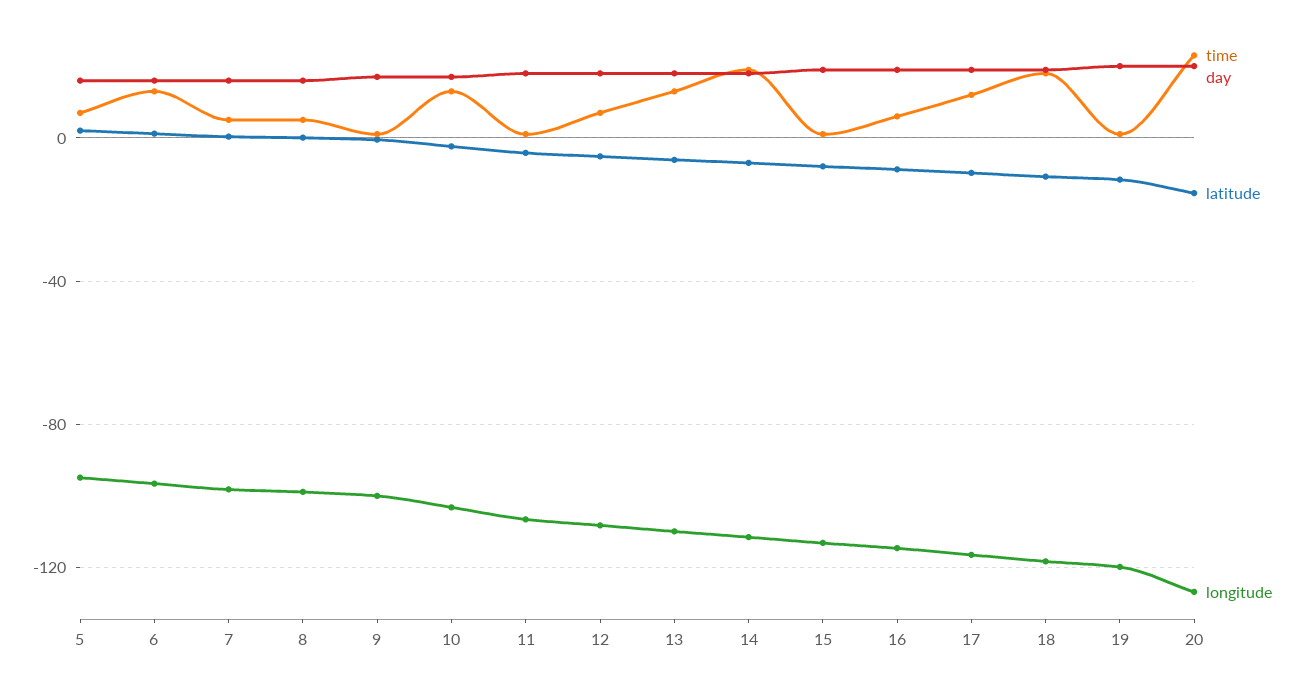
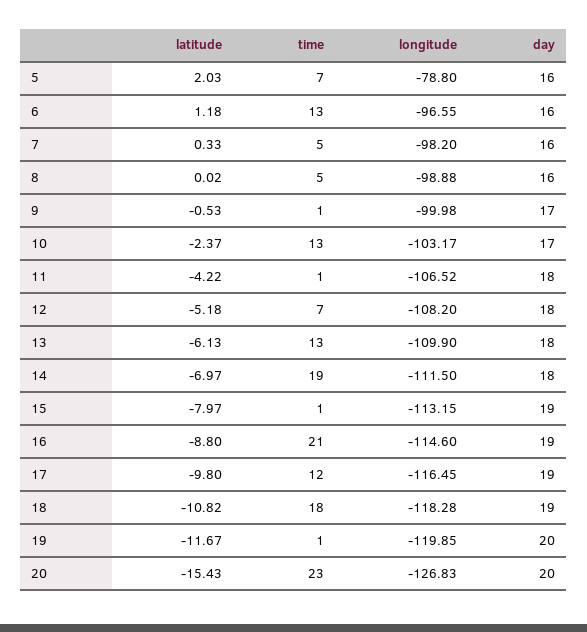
  {
    "time": {
      "5": 7,
      "6": 13,
      "7": 5,
      "8": 5,
      "9": 1,
      "10": 13,
      "11": 1,
      "12": 7,
      "13": 13,
      "14": 19,
      "15": 1,
-     "16": 5,
+     "16": 21,
      "17": 12,
      "18": 18,
      "19": 1,
      "20": 23
    },
    "day": {
      "5": 16,
      "6": 16,
      "7": 16,
      "8": 16,
      "9": 17,
      "10": 17,
      "11": 18,
      "12": 18,
      "13": 18,
      "14": 18,
      "15": 19,
      "16": 19,
      "17": 19,
      "18": 19,
      "19": 20,
      "20": 20
    },
    "latitude": {
      "5": 2.03,
      "6": 1.18,
      "7": 0.33,
      "8": 0.02,
      "9": -0.53,
      "10": -2.37,
      "11": -4.22,
      "12": -5.18,
      "13": -6.13,
      "14": -6.97,
      "15": -7.97,
      "16": -8.8,
      "17": -9.8,
      "18": -10.82,
      "19": -11.67,
      "20": -15.43
    },
    "longitude": {
-     "5": -95,
+     "5": -78.8,
      "6": -96.55,
      "7": -98.2,
      "8": -98.88,
      "9": -99.98,
      "10": -103.17,
      "11": -106.52,
      "12": -108.2,
      "13": -109.9,
      "14": -111.5,
      "15": -113.15,
      "16": -114.6,
      "17": -116.45,
      "18": -118.28,
      "19": -119.85,
      "20": -126.83
    }
  }

